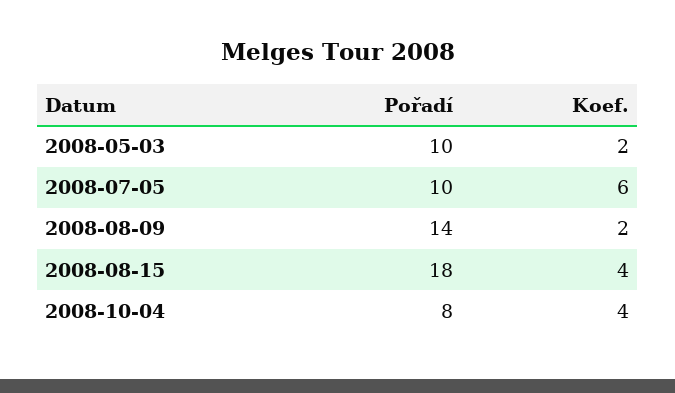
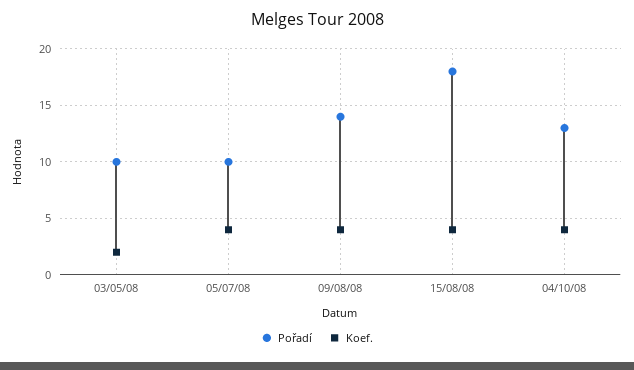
  {
    "Pořadí": {
      "2008-05-03": 10,
      "2008-07-05": 10,
      "2008-08-09": 14,
      "2008-08-15": 18,
-     "2008-10-04": 8
+     "2008-10-04": 13
    },
    "Koef.": {
      "2008-05-03": 2,
-     "2008-07-05": 6,
+     "2008-07-05": 4,
-     "2008-08-09": 2,
+     "2008-08-09": 4,
      "2008-08-15": 4,
      "2008-10-04": 4
    }
  }

